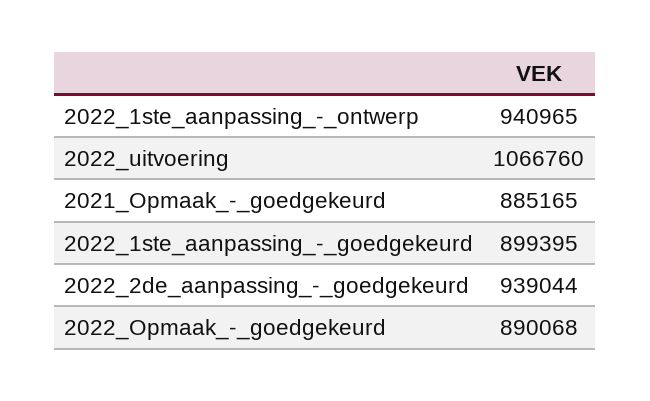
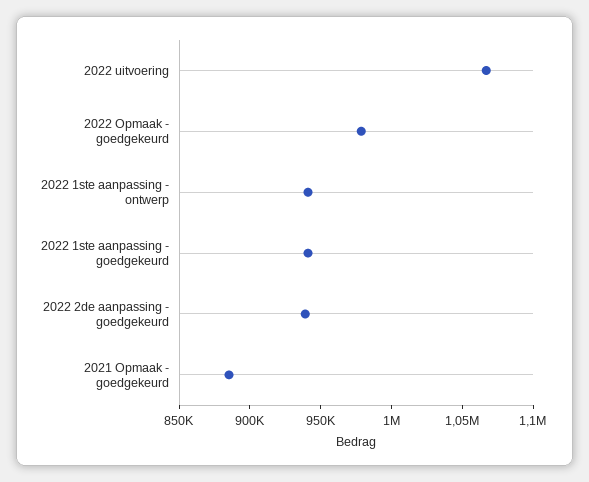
  {
    "2022_1ste_aanpassing_-_ontwerp": 940965,
    "2022_uitvoering": 1066760,
    "2021_Opmaak_-_goedgekeurd": 885165,
-   "2022_1ste_aanpassing_-_goedgekeurd": 899395,
+   "2022_1ste_aanpassing_-_goedgekeurd": 940000,
    "2022_2de_aanpassing_-_goedgekeurd": 939044,
-   "2022_Opmaak_-_goedgekeurd": 890068
+   "2022_Opmaak_-_goedgekeurd": 980000
  }

